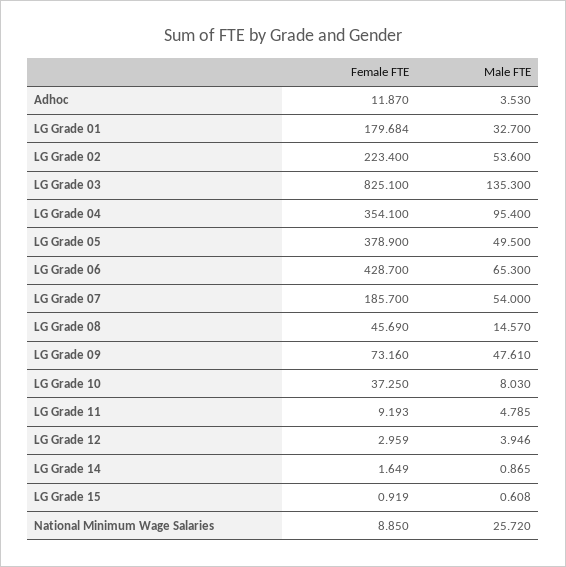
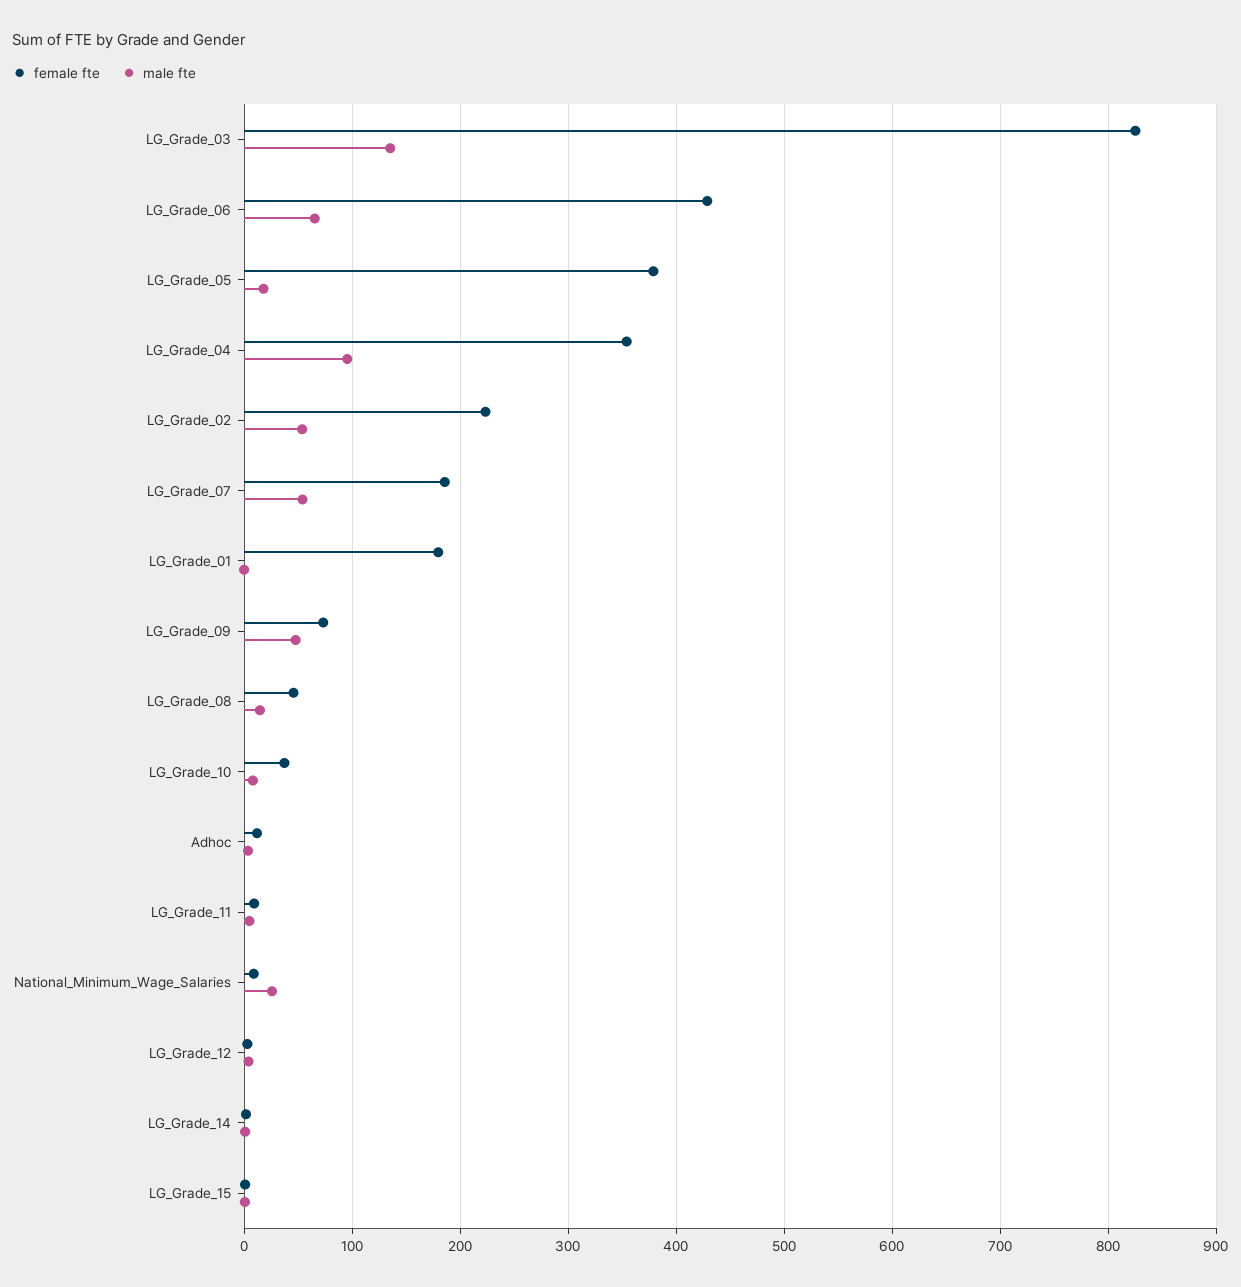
  {
    "Female FTE": {
      "Adhoc": 11.87,
      "LG Grade 01": 179.684,
      "LG Grade 02": 223.4,
      "LG Grade 03": 825.1,
      "LG Grade 04": 354.1,
      "LG Grade 05": 378.9,
      "LG Grade 06": 428.7,
      "LG Grade 07": 185.7,
      "LG Grade 08": 45.69,
      "LG Grade 09": 73.16,
      "LG Grade 10": 37.25,
      "LG Grade 11": 9.193,
      "LG Grade 12": 2.959,
      "LG Grade 14": 1.649,
      "LG Grade 15": 0.919,
      "National Minimum Wage Salaries": 8.85
    },
    "Male FTE": {
      "Adhoc": 3.53,
-     "LG Grade 01": 32.7,
+     "LG Grade 01": 0,
      "LG Grade 02": 53.6,
      "LG Grade 03": 135.3,
      "LG Grade 04": 95.4,
-     "LG Grade 05": 49.5,
+     "LG Grade 05": 20,
      "LG Grade 06": 65.3,
      "LG Grade 07": 54,
      "LG Grade 08": 14.57,
      "LG Grade 09": 47.61,
      "LG Grade 10": 8.03,
      "LG Grade 11": 4.785,
      "LG Grade 12": 3.946,
      "LG Grade 14": 0.865,
      "LG Grade 15": 0.608,
      "National Minimum Wage Salaries": 25.72
    }
  }

